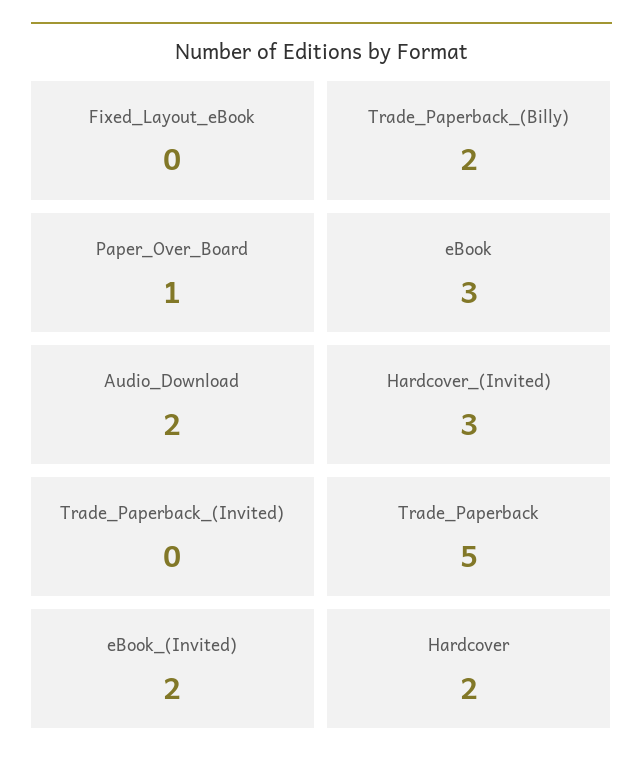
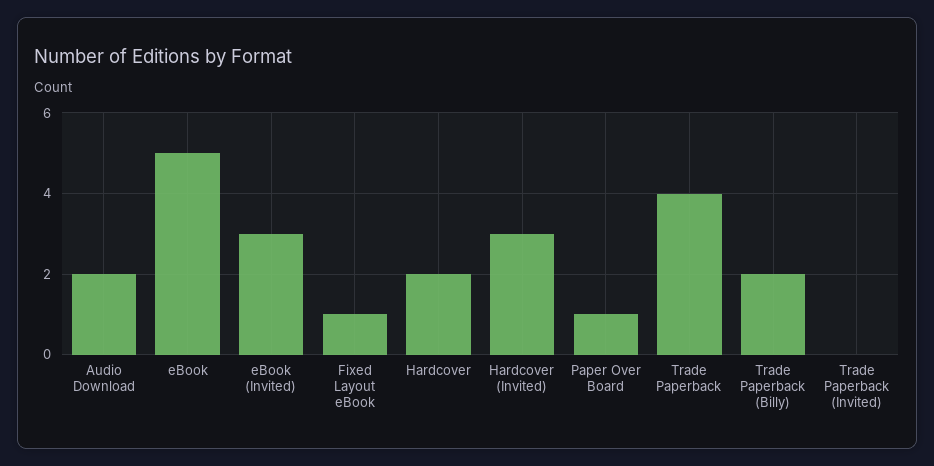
  {
-   "Fixed_Layout_eBook": 0,
+   "Fixed_Layout_eBook": 1,
    "Trade_Paperback_(Billy)": 2,
    "Paper_Over_Board": 1,
-   "eBook": 3,
+   "eBook": 5,
    "Audio_Download": 2,
    "Hardcover_(Invited)": 3,
    "Trade_Paperback_(Invited)": 0,
-   "Trade_Paperback": 5,
+   "Trade_Paperback": 4,
-   "eBook_(Invited)": 2,
+   "eBook_(Invited)": 3,
    "Hardcover": 2
  }

